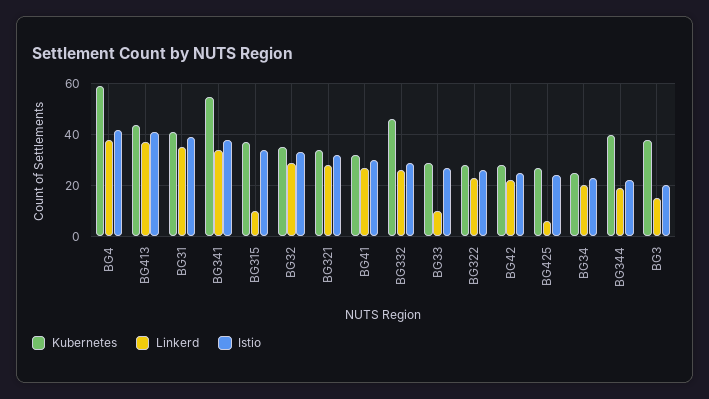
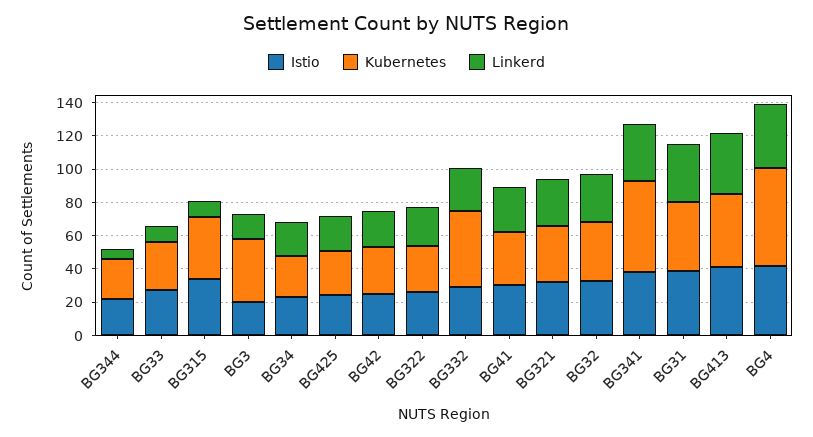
  {
    "Kubernetes": {
      "BG4": 60,
      "BG413": 45,
      "BG31": 40,
      "BG341": 55,
      "BG315": 35,
      "BG32": 35,
      "BG321": 35,
      "BG41": 30,
      "BG332": 45,
      "BG33": 30,
      "BG322": 30,
      "BG42": 30,
      "BG425": 25,
      "BG34": 25,
-     "BG344": 40,
+     "BG344": 25,
      "BG3": 40
    },
    "Linkerd": {
      "BG4": 40,
      "BG413": 35,
      "BG31": 35,
      "BG341": 35,
      "BG315": 10,
      "BG32": 30,
      "BG321": 30,
      "BG41": 25,
      "BG332": 25,
      "BG33": 10,
      "BG322": 25,
      "BG42": 20,
-     "BG425": 5,
+     "BG425": 20,
      "BG34": 20,
-     "BG344": 20,
+     "BG344": 5,
      "BG3": 15
    },
    "Istio": {
      "BG4": 40,
      "BG413": 40,
      "BG31": 40,
      "BG341": 40,
      "BG315": 35,
      "BG32": 35,
      "BG321": 30,
      "BG41": 30,
      "BG332": 30,
      "BG33": 25,
      "BG322": 25,
      "BG42": 25,
      "BG425": 25,
      "BG34": 25,
      "BG344": 20,
      "BG3": 20
    }
  }

